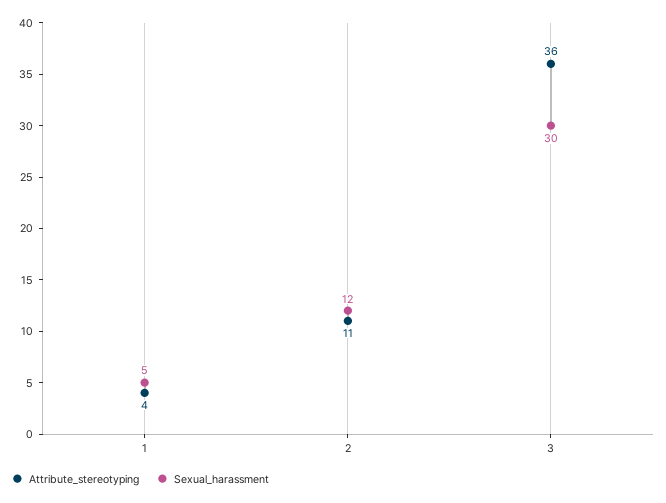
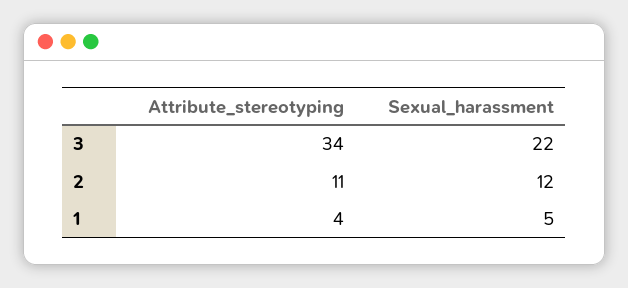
  {
    "Attribute_stereotyping": {
      "1": 4,
      "2": 11,
-     "3": 36
+     "3": 34
    },
    "Sexual_harassment": {
      "1": 5,
      "2": 12,
-     "3": 30
+     "3": 22
    }
  }

